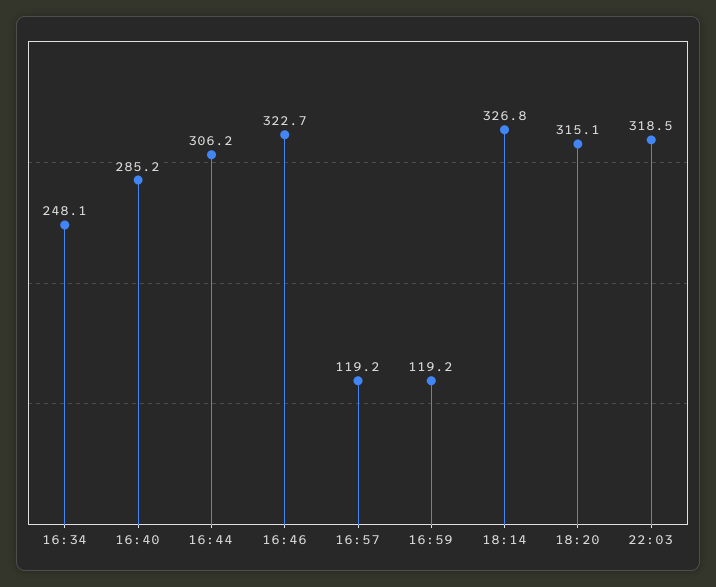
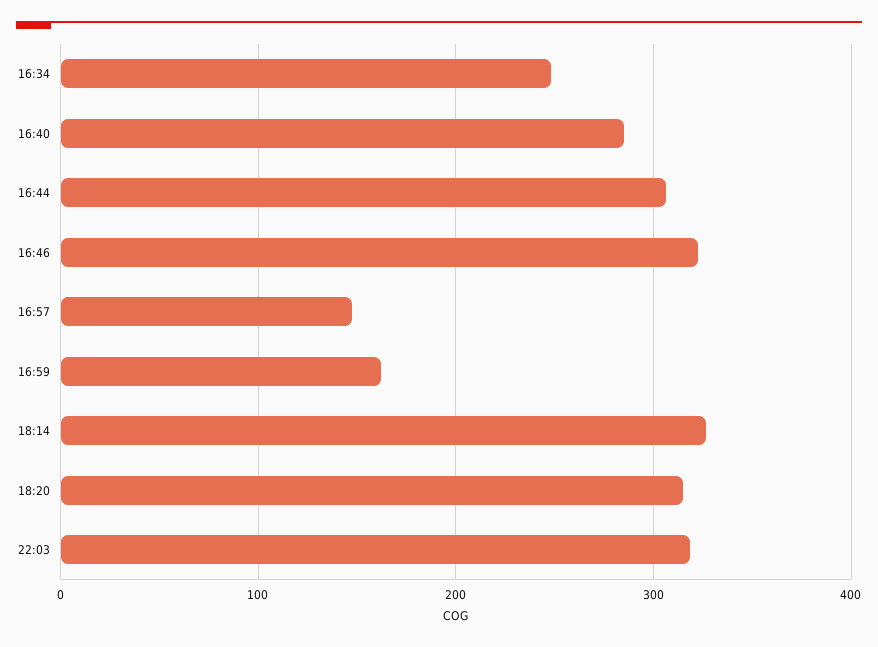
  {
    "16:34": 248.1,
    "16:40": 285.2,
    "16:44": 306.2,
    "16:46": 322.7,
-   "16:57": 119.2,
+   "16:57": 150,
-   "16:59": 119.2,
+   "16:59": 160,
    "18:14": 326.8,
    "18:20": 315.1,
    "22:03": 318.5
  }

